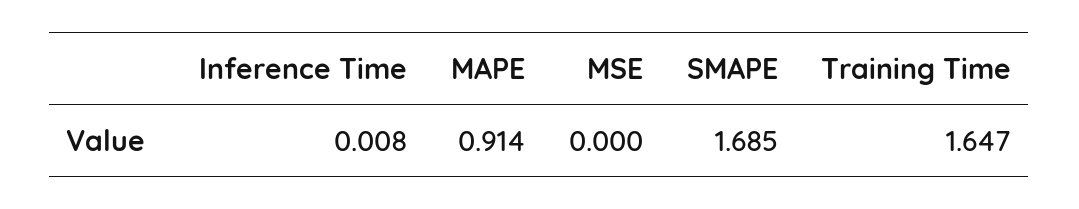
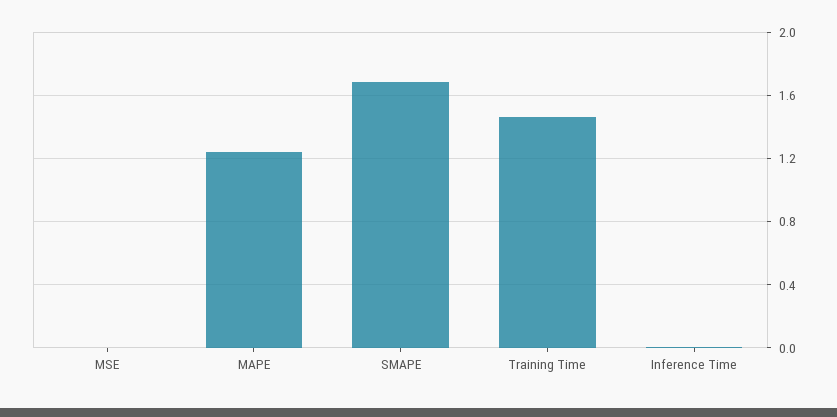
  {
    "Inference Time": 0.008,
-   "MAPE": 0.914,
+   "MAPE": 1.25,
    "MSE": 0,
    "SMAPE": 1.685,
-   "Training Time": 1.647
+   "Training Time": 1.45
  }

